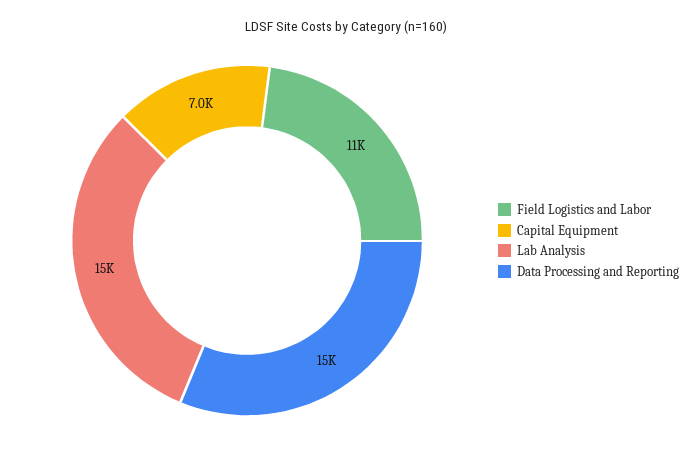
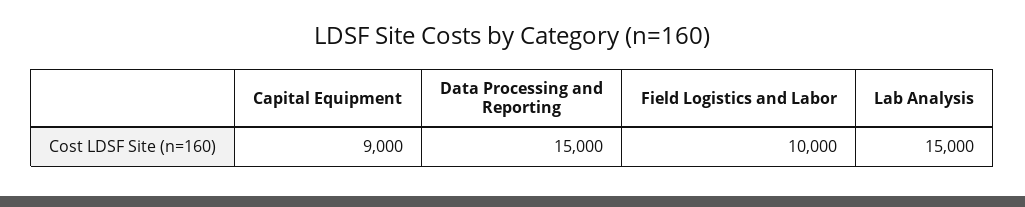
  {
-   "Field Logistics and Labor": 11000,
+   "Field Logistics and Labor": 10000,
-   "Capital Equipment": 7000,
+   "Capital Equipment": 9000,
    "Lab Analysis": 15000,
    "Data Processing and Reporting": 15000
  }

